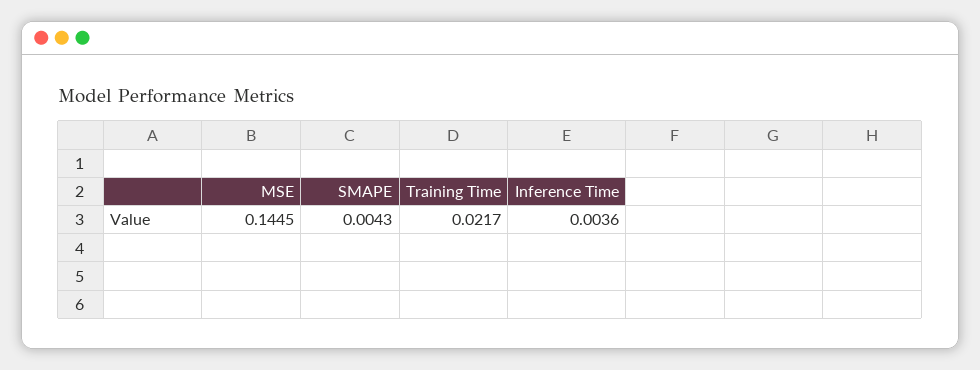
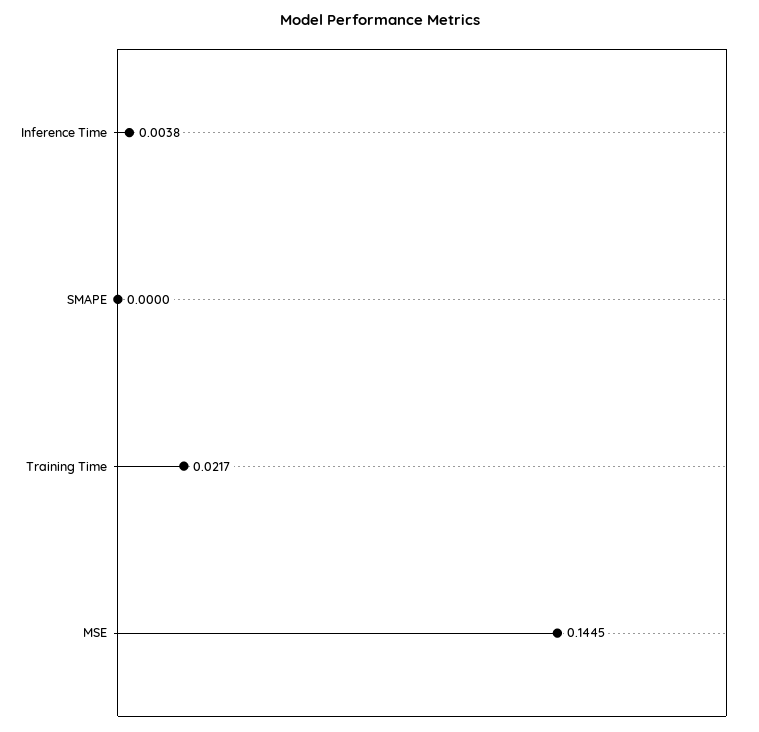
  {
    "MSE": 0.1445,
-   "SMAPE": 0.0043,
+   "SMAPE": 0,
    "Training Time": 0.0217,
-   "Inference Time": 0.0036
+   "Inference Time": 0.0038
  }

